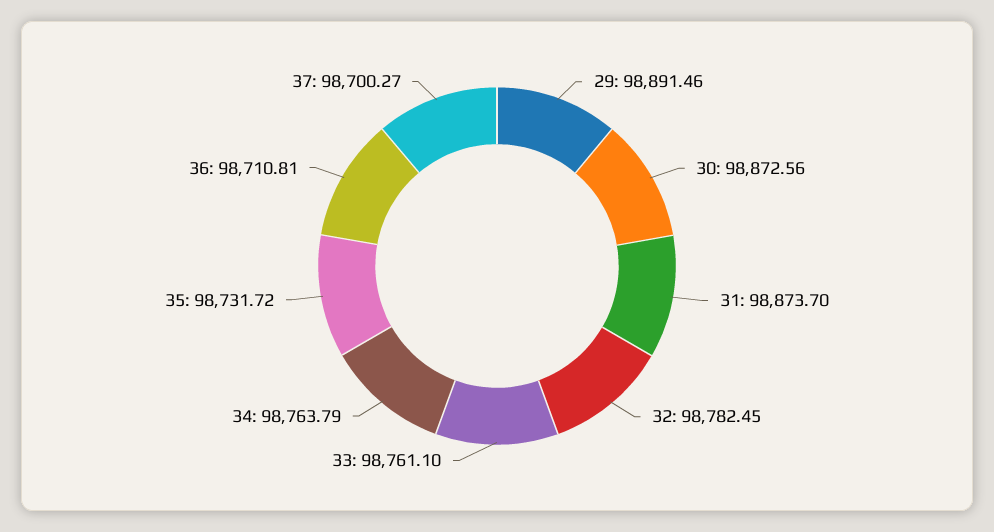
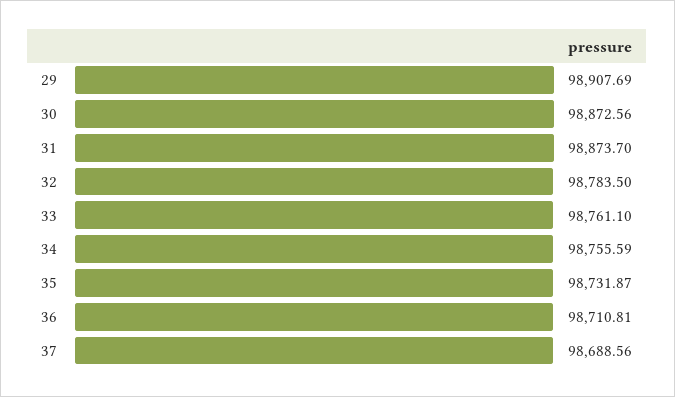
  {
-   "29": 98891.46,
+   "29": 98907.69,
    "30": 98872.56,
    "31": 98873.7,
-   "32": 98782.45,
+   "32": 98783.5,
    "33": 98761.1,
-   "34": 98763.79,
+   "34": 98755.59,
-   "35": 98731.72,
+   "35": 98731.87,
    "36": 98710.81,
-   "37": 98700.27
+   "37": 98688.56
  }

